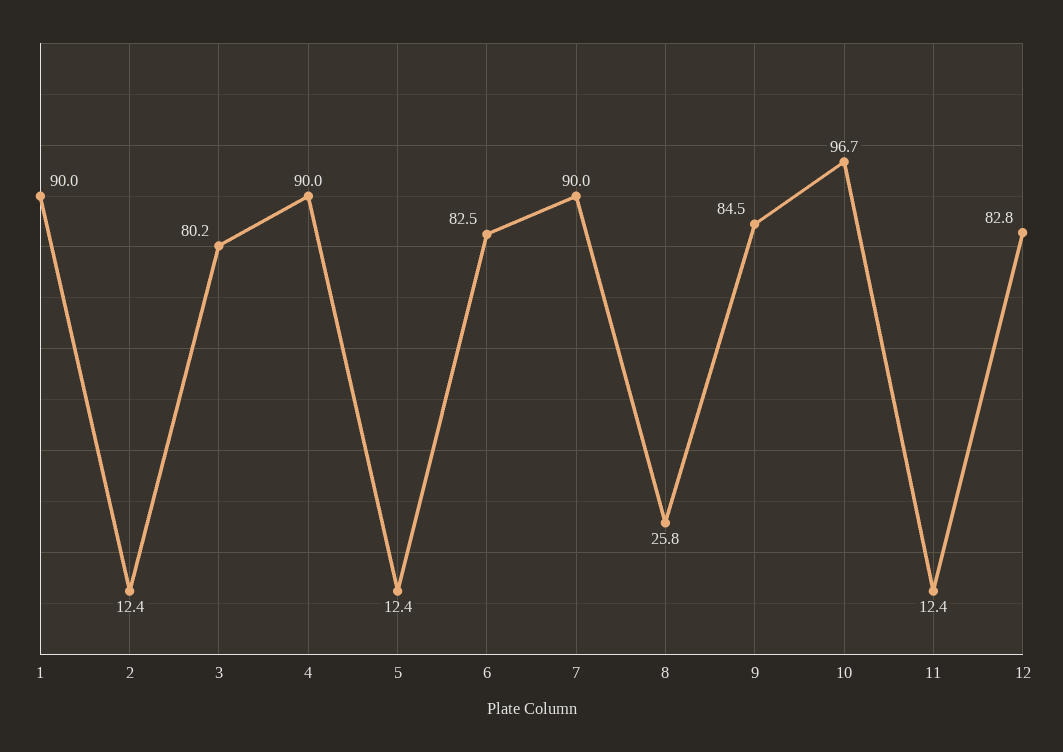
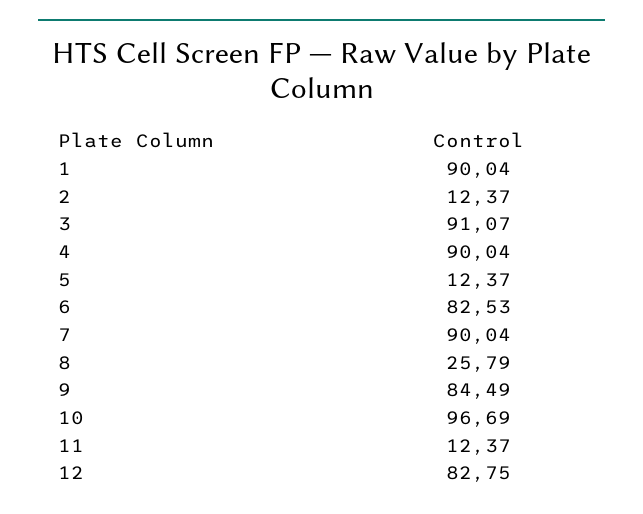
  {
    "1": 90.04,
    "2": 12.37,
-   "3": 80.2,
+   "3": 91.07,
    "4": 90.04,
    "5": 12.37,
    "6": 82.53,
    "7": 90.04,
    "8": 25.79,
    "9": 84.49,
    "10": 96.69,
    "11": 12.37,
    "12": 82.75
  }

